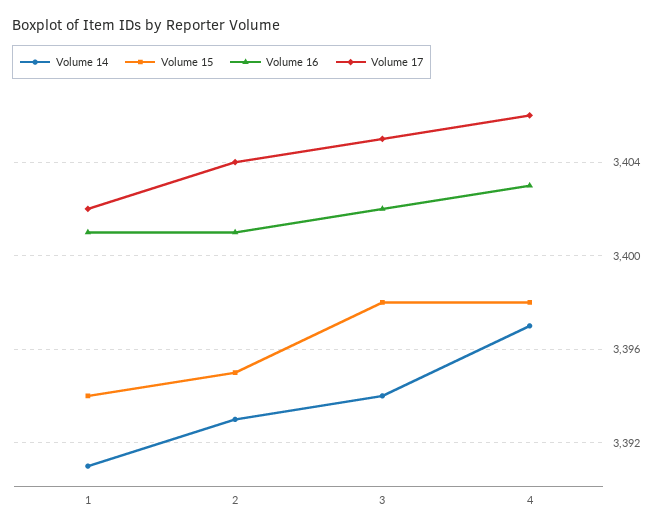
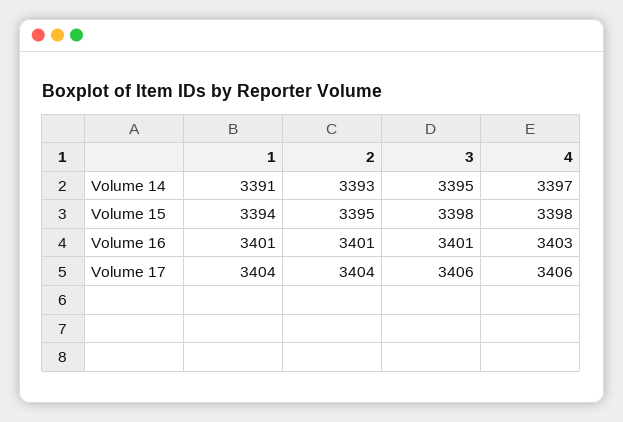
  {
    "Volume 14": {
      "1": 3391,
      "2": 3393,
-     "3": 3394,
+     "3": 3395,
      "4": 3397
    },
    "Volume 15": {
      "1": 3394,
      "2": 3395,
      "3": 3398,
      "4": 3398
    },
    "Volume 16": {
      "1": 3401,
      "2": 3401,
-     "3": 3402,
+     "3": 3401,
      "4": 3403
    },
    "Volume 17": {
-     "1": 3402,
+     "1": 3404,
      "2": 3404,
-     "3": 3405,
+     "3": 3406,
      "4": 3406
    }
  }

